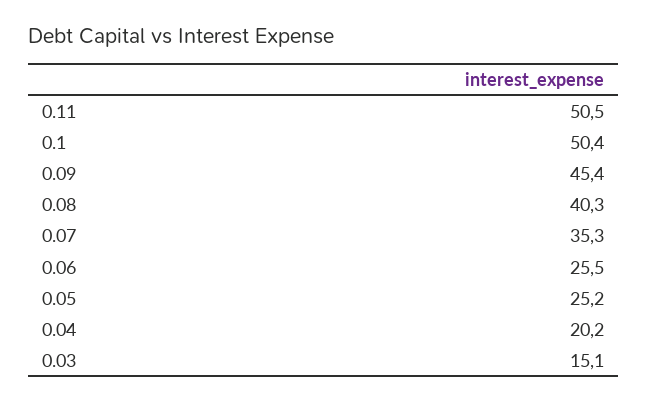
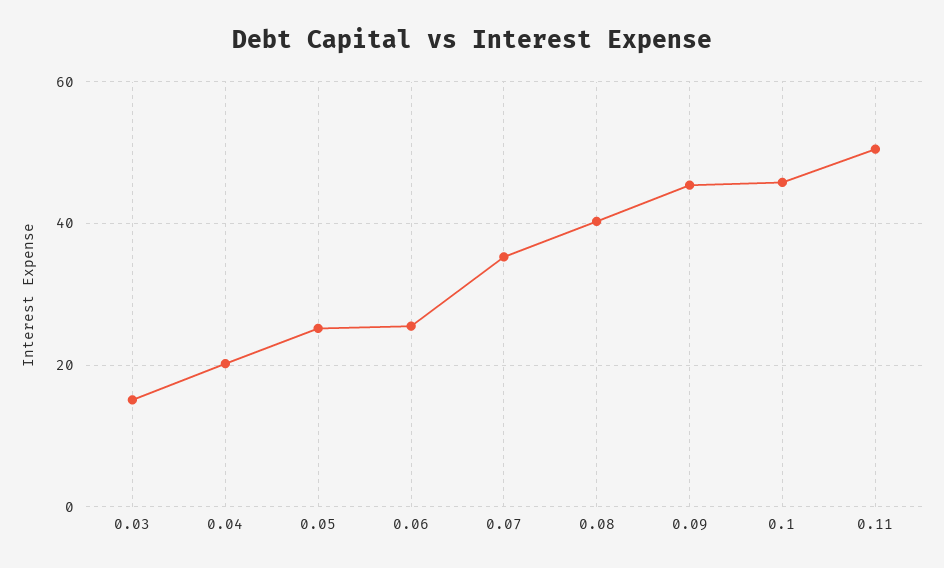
  {
    "0.11": 50.5,
-   "0.1": 50.4,
+   "0.1": 46,
    "0.09": 45.4,
    "0.08": 40.3,
    "0.07": 35.3,
    "0.06": 25.5,
    "0.05": 25.2,
    "0.04": 20.2,
    "0.03": 15.1
  }

